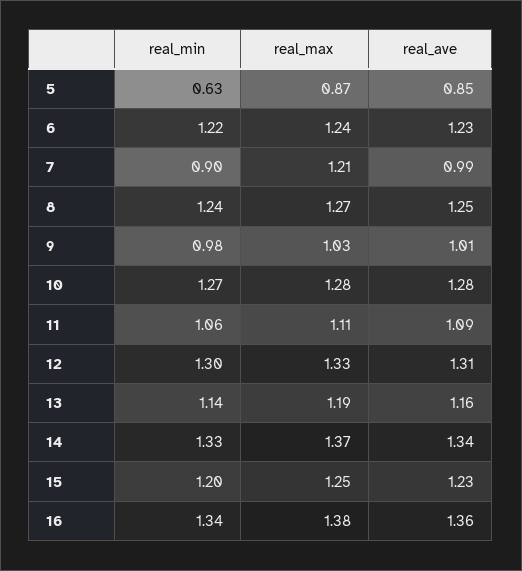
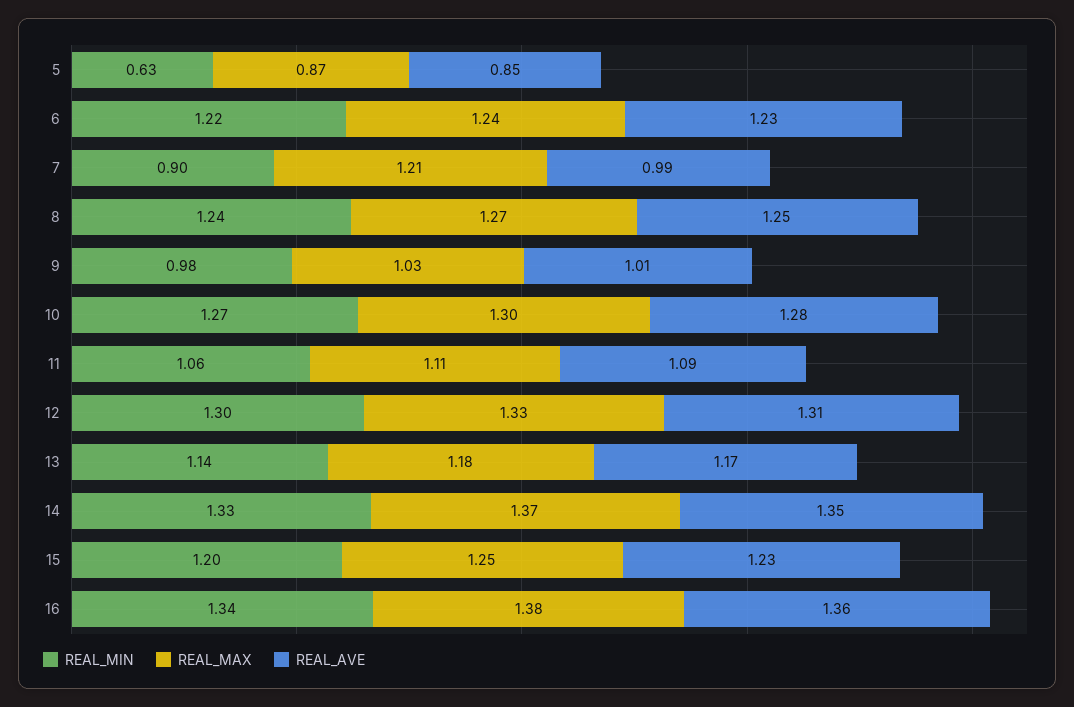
  {
    "real_min": {
      "5": 0.63,
      "6": 1.22,
      "7": 0.9,
      "8": 1.24,
      "9": 0.98,
      "10": 1.27,
      "11": 1.06,
      "12": 1.3,
      "13": 1.14,
      "14": 1.33,
      "15": 1.2,
      "16": 1.34
    },
    "real_max": {
      "5": 0.87,
      "6": 1.24,
      "7": 1.21,
      "8": 1.27,
      "9": 1.03,
-     "10": 1.28,
+     "10": 1.3,
      "11": 1.11,
      "12": 1.33,
-     "13": 1.19,
+     "13": 1.18,
      "14": 1.37,
      "15": 1.25,
      "16": 1.38
    },
    "real_ave": {
      "5": 0.85,
      "6": 1.23,
      "7": 0.99,
      "8": 1.25,
      "9": 1.01,
      "10": 1.28,
      "11": 1.09,
      "12": 1.31,
-     "13": 1.16,
+     "13": 1.17,
-     "14": 1.34,
+     "14": 1.35,
      "15": 1.23,
      "16": 1.36
    }
  }

